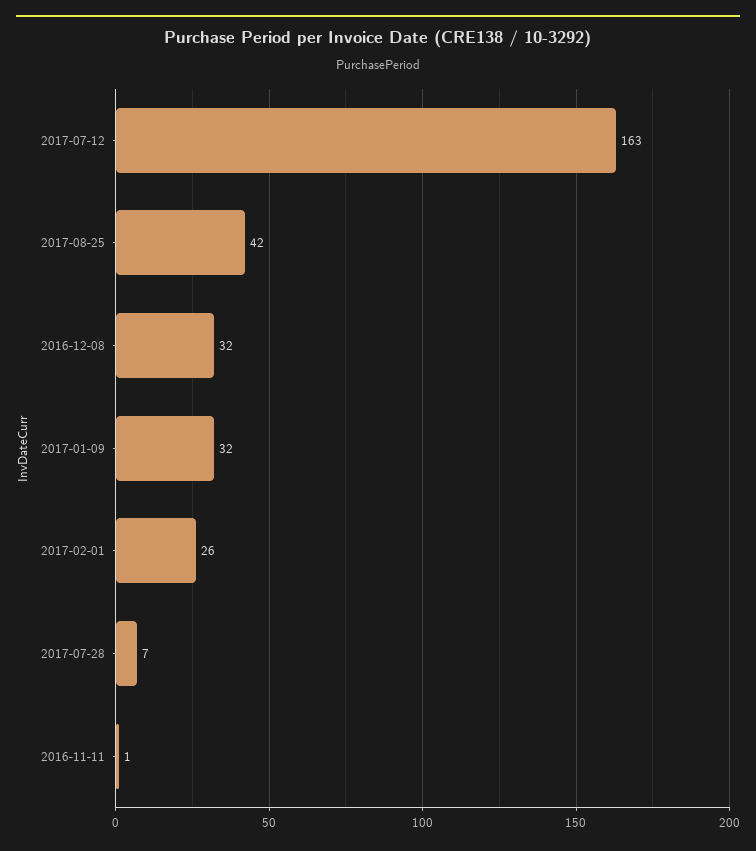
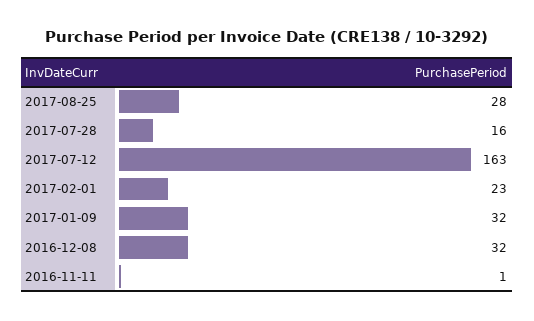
  {
    "2017-07-12": 163,
-   "2017-08-25": 42,
+   "2017-08-25": 28,
    "2016-12-08": 32,
    "2017-01-09": 32,
-   "2017-02-01": 26,
+   "2017-02-01": 23,
-   "2017-07-28": 7,
+   "2017-07-28": 16,
    "2016-11-11": 1
  }

